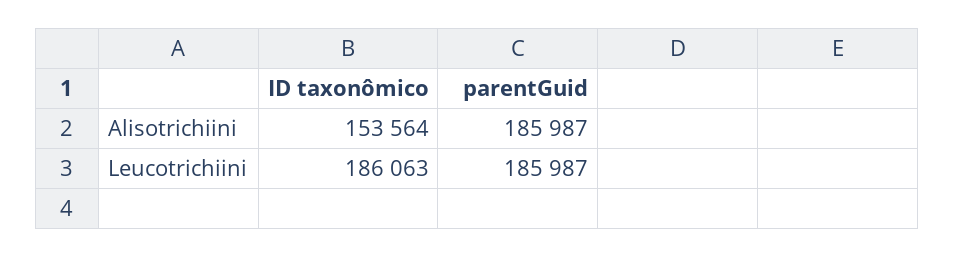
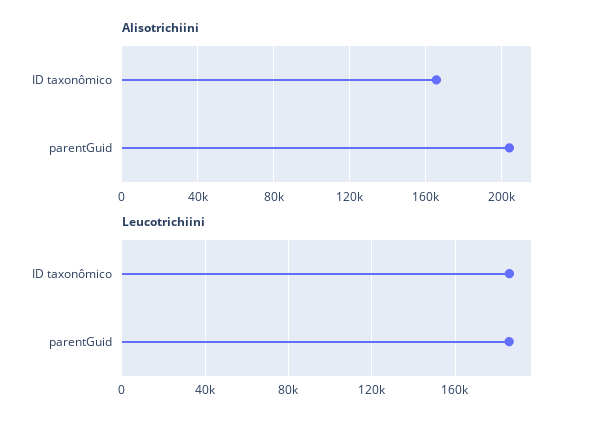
  {
    "Alisotrichiini": {
-     "ID taxonômico": 153564,
+     "ID taxonômico": 165000,
-     "parentGuid": 185987
+     "parentGuid": 205000
    },
    "Leucotrichiini": {
      "ID taxonômico": 186063,
      "parentGuid": 185987
    }
  }

